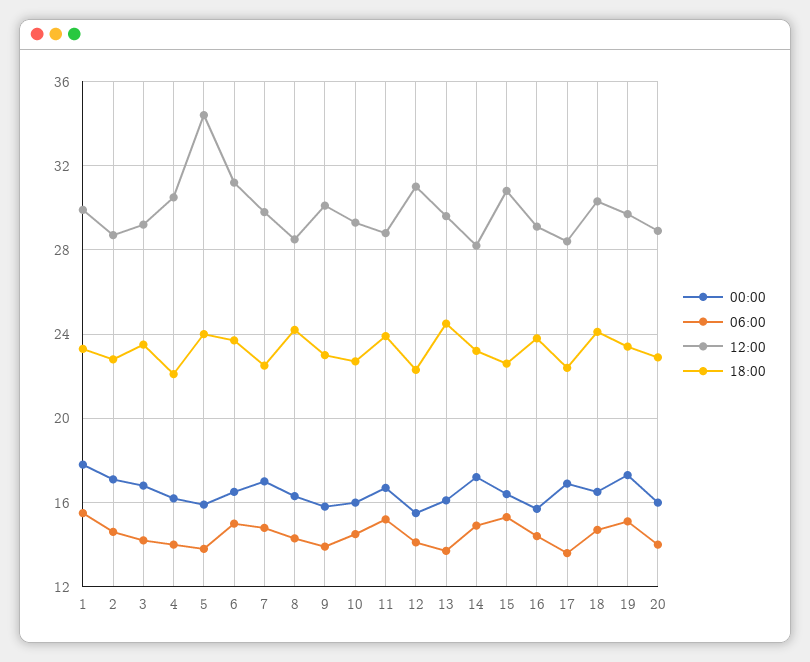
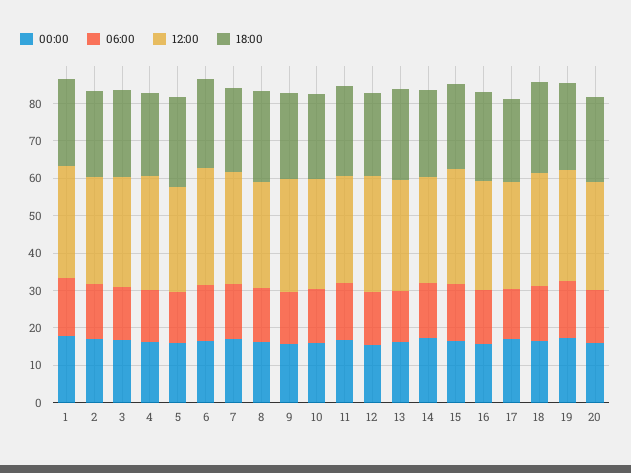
  {
    "00:00": {
      "1": 18,
      "2": 17,
      "3": 17,
      "4": 16,
      "5": 16,
      "6": 16.5,
      "7": 17,
      "8": 16.5,
      "9": 16,
      "10": 16,
      "11": 16.5,
      "12": 15.5,
      "13": 16,
      "14": 17,
      "15": 16.5,
      "16": 15.5,
      "17": 17,
      "18": 16.5,
      "19": 17.5,
      "20": 16
    },
    "06:00": {
      "1": 15.5,
      "2": 14.5,
      "3": 14,
      "4": 14,
      "5": 14,
      "6": 15,
      "7": 15,
      "8": 14.5,
      "9": 14,
      "10": 14.5,
      "11": 15,
      "12": 14,
      "13": 13.5,
      "14": 15,
      "15": 15.5,
      "16": 14.5,
      "17": 13.5,
      "18": 14.5,
      "19": 15,
      "20": 14
    },
    "12:00": {
      "1": 30,
      "2": 28.5,
      "3": 29,
      "4": 30.5,
-     "5": 34.5,
+     "5": 27.5,
      "6": 31,
      "7": 30,
      "8": 28.5,
      "9": 30,
      "10": 29.5,
      "11": 29,
      "12": 31,
      "13": 29.5,
      "14": 28,
      "15": 31,
      "16": 29,
      "17": 28.5,
      "18": 30.5,
      "19": 29.5,
      "20": 29
    },
    "18:00": {
      "1": 23.5,
      "2": 23,
      "3": 23.5,
      "4": 22,
      "5": 24,
      "6": 23.5,
      "7": 22.5,
      "8": 24,
      "9": 23,
      "10": 22.5,
      "11": 24,
      "12": 22.5,
      "13": 24.5,
      "14": 23,
      "15": 22.5,
      "16": 24,
      "17": 22.5,
      "18": 24,
      "19": 23.5,
      "20": 23
    }
  }

